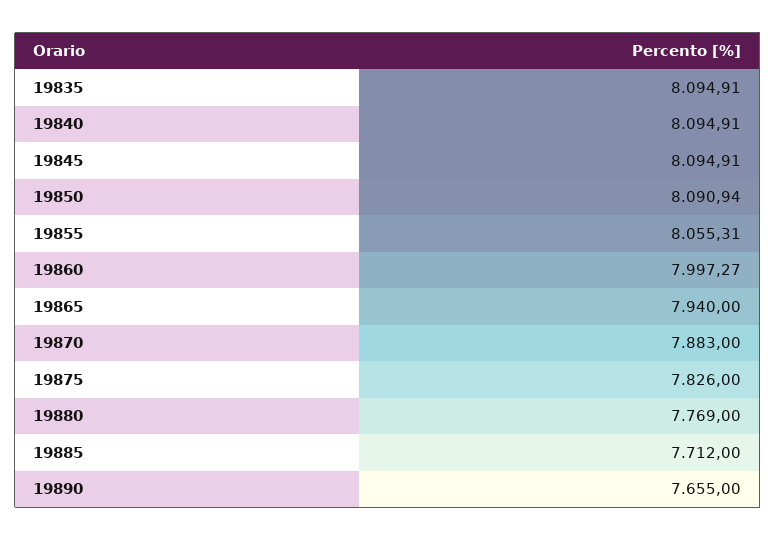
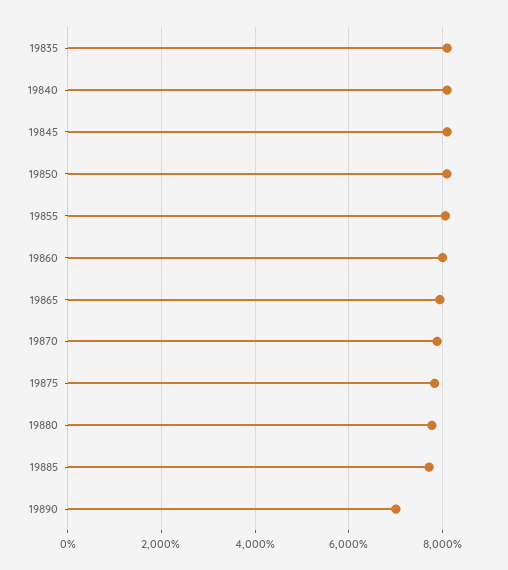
  {
    "19835": 8094.91,
    "19840": 8094.91,
    "19845": 8094.91,
    "19850": 8090.94,
    "19855": 8055.31,
    "19860": 7997.27,
    "19865": 7940,
    "19870": 7883,
    "19875": 7826,
    "19880": 7769,
    "19885": 7712,
-   "19890": 7655
+   "19890": 7000
  }

